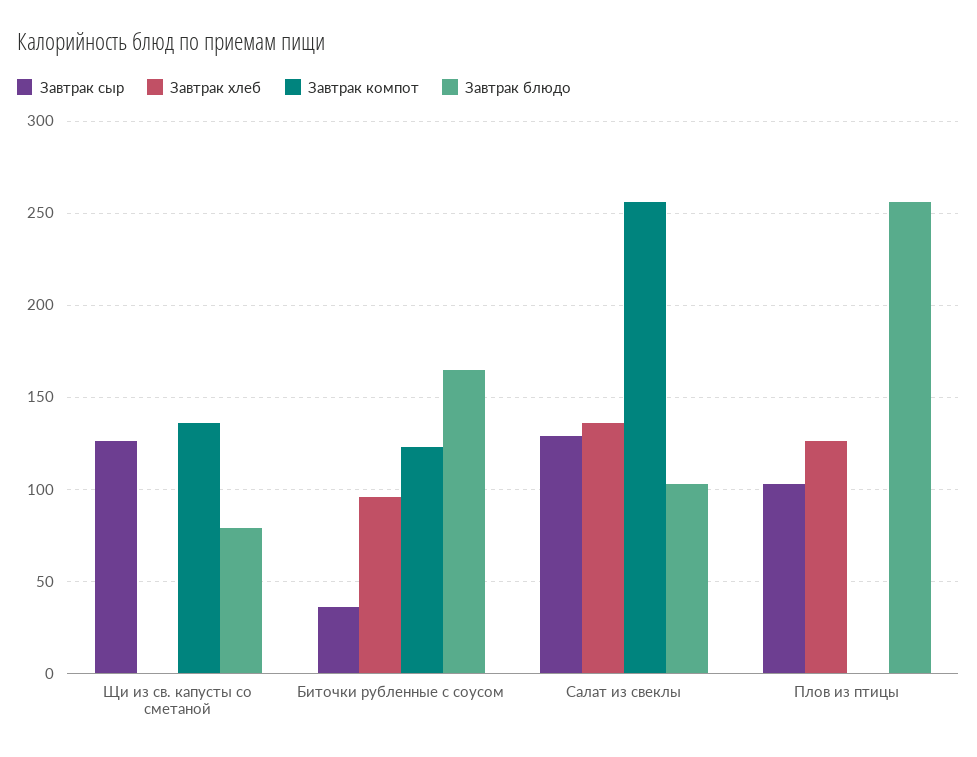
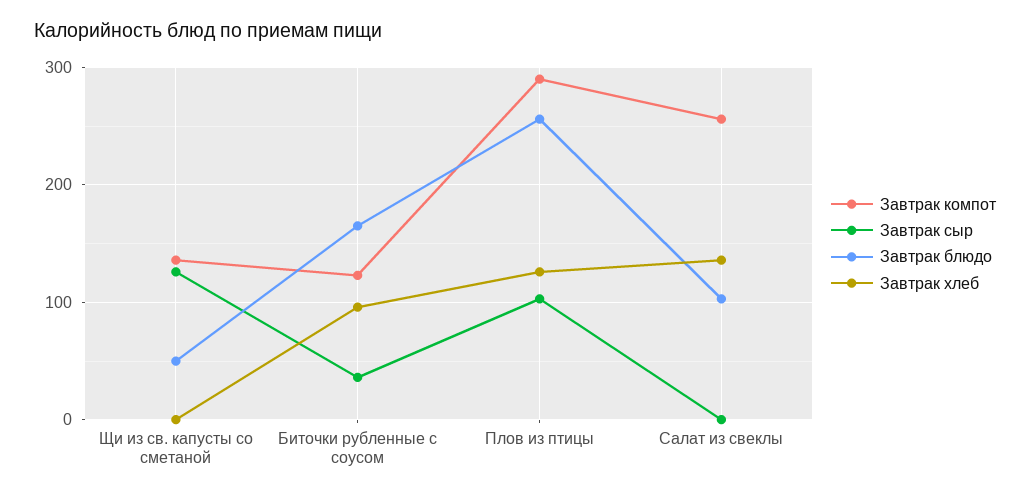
  {
    "Завтрак сыр": {
      "Щи из св. капусты со сметаной": 125,
      "Биточки рубленные с соусом": 35,
-     "Салат из свеклы": 130,
+     "Салат из свеклы": 0,
      "Плов из птицы": 105
    },
    "Завтрак хлеб": {
      "Щи из св. капусты со сметаной": 0,
      "Биточки рубленные с соусом": 95,
      "Салат из свеклы": 135,
      "Плов из птицы": 125
    },
    "Завтрак компот": {
      "Щи из св. капусты со сметаной": 135,
      "Биточки рубленные с соусом": 125,
      "Салат из свеклы": 255,
-     "Плов из птицы": 0
+     "Плов из птицы": 290
    },
    "Завтрак блюдо": {
-     "Щи из св. капусты со сметаной": 80,
+     "Щи из св. капусты со сметаной": 50,
      "Биточки рубленные с соусом": 165,
      "Салат из свеклы": 105,
      "Плов из птицы": 255
    }
  }

